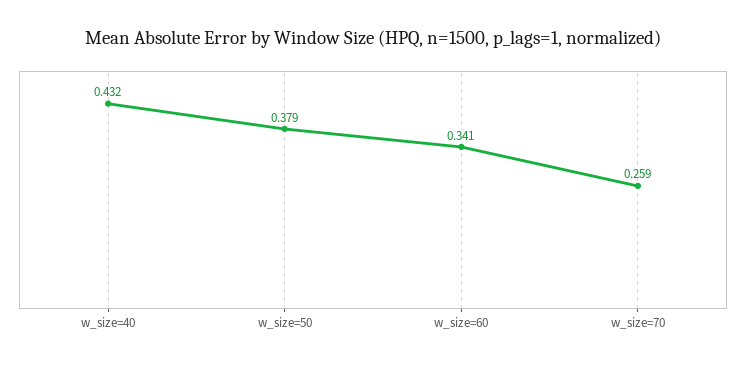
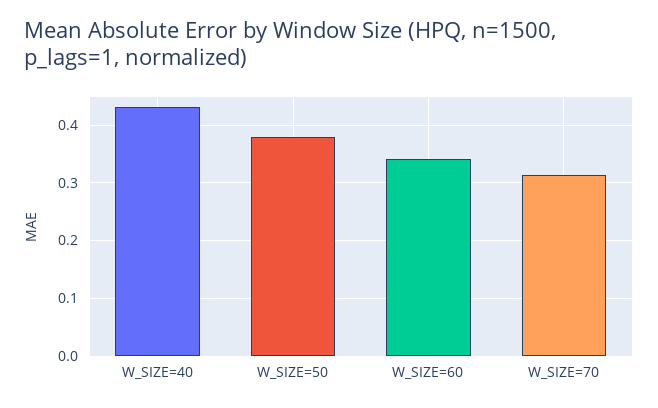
  {
    "w_size=40": 0.432,
    "w_size=50": 0.379,
    "w_size=60": 0.341,
-   "w_size=70": 0.259
+   "w_size=70": 0.32
  }

